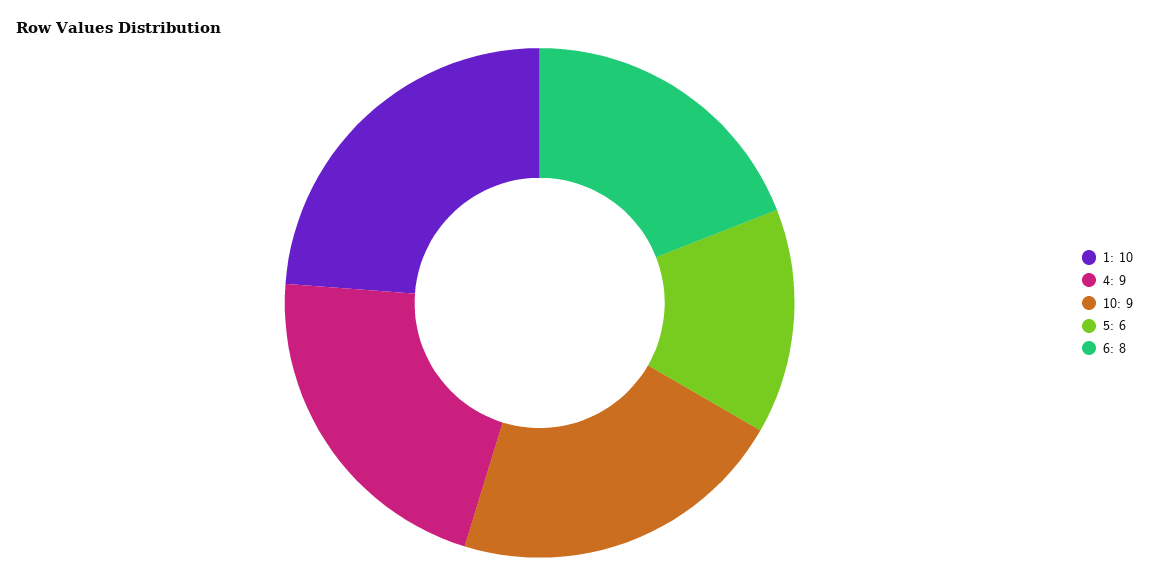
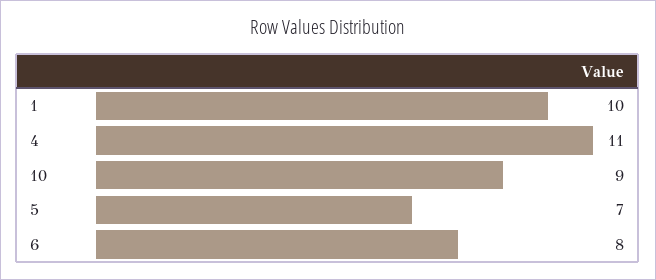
  {
    "1": 10,
-   "4": 9,
+   "4": 11,
    "10": 9,
-   "5": 6,
+   "5": 7,
    "6": 8
  }

